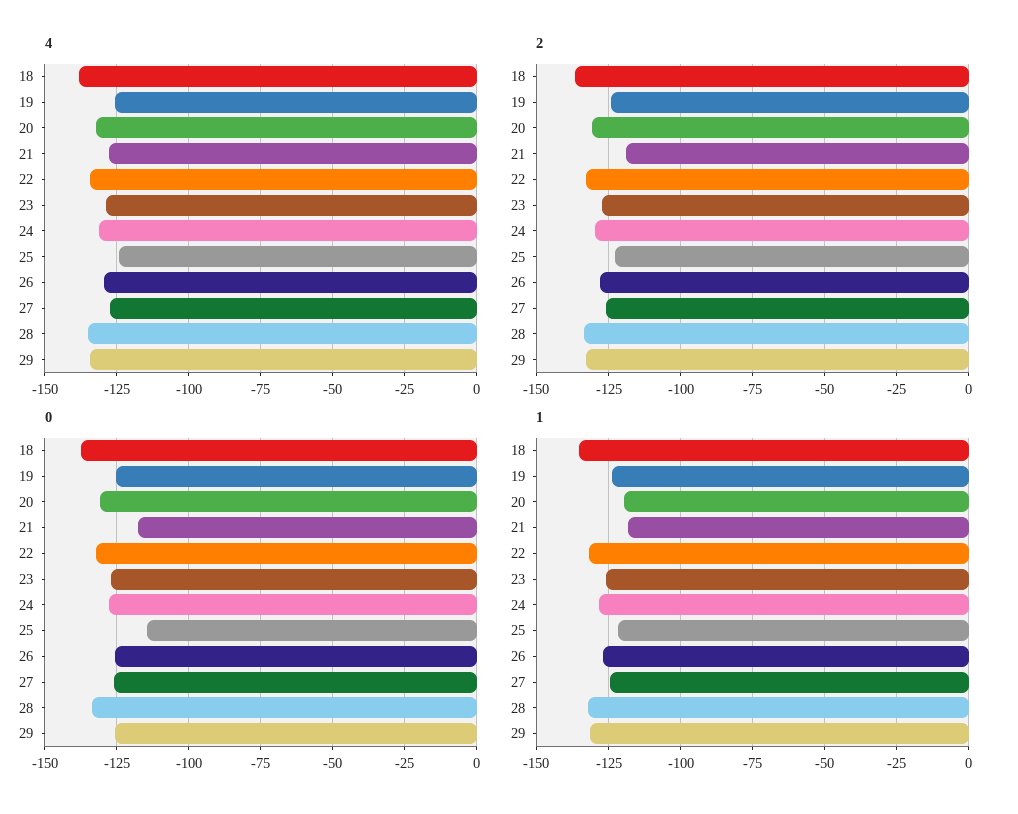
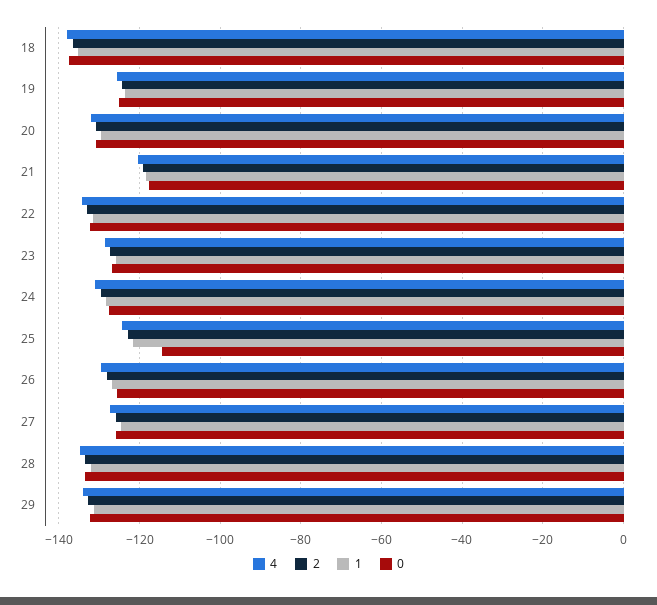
  {
    "4": {
      "18": -138,
      "19": -126,
      "20": -132,
-     "21": -127.5,
+     "21": -120,
      "22": -134,
      "23": -128,
      "24": -132,
      "25": -124,
      "26": -130,
      "27": -128,
      "28": -134,
      "29": -134
    },
    "2": {
      "18": -136,
      "19": -124,
      "20": -130,
      "21": -120,
      "22": -132,
      "23": -128,
      "24": -130,
      "25": -122,
      "26": -128,
      "27": -126,
      "28": -134,
      "29": -132
    },
    "0": {
      "18": -138,
      "19": -126,
      "20": -130,
      "21": -118,
      "22": -132,
      "23": -126,
      "24": -128,
      "25": -114,
      "26": -126,
      "27": -126,
      "28": -134,
-     "29": -125
+     "29": -132
    },
    "1": {
      "18": -136,
      "19": -124,
-     "20": -120,
+     "20": -130,
      "21": -118,
      "22": -132,
      "23": -126,
      "24": -128,
      "25": -122,
      "26": -126,
      "27": -124,
      "28": -132,
      "29": -132
    }
  }

